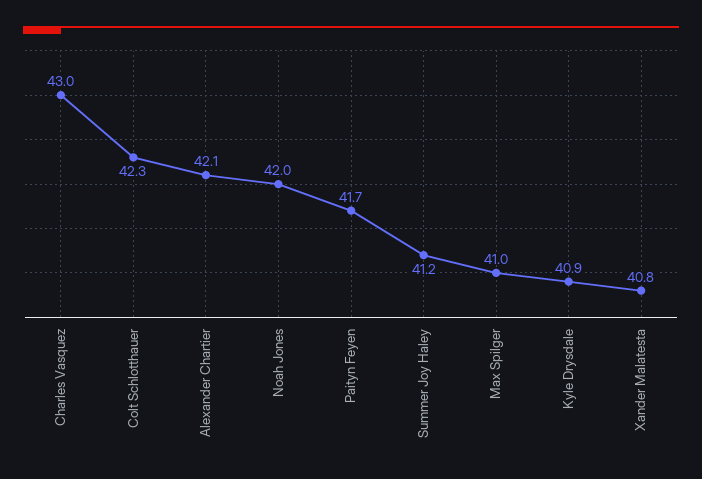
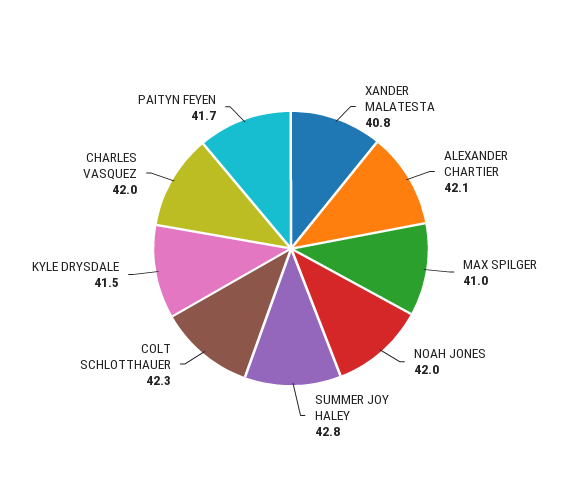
  {
-   "Charles Vasquez": 43,
+   "Charles Vasquez": 42,
    "Colt Schlotthauer": 42.3,
    "Alexander Chartier": 42.1,
    "Noah Jones": 42,
    "Paityn Feyen": 41.7,
-   "Summer Joy Haley": 41.2,
+   "Summer Joy Haley": 42.8,
    "Max Spilger": 41,
-   "Kyle Drysdale": 40.9,
+   "Kyle Drysdale": 41.5,
    "Xander Malatesta": 40.8
  }

